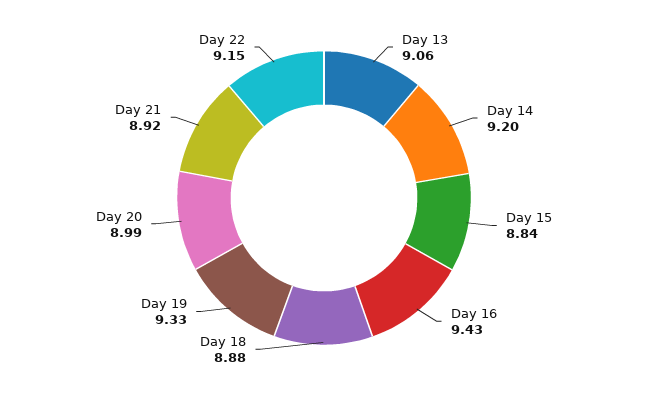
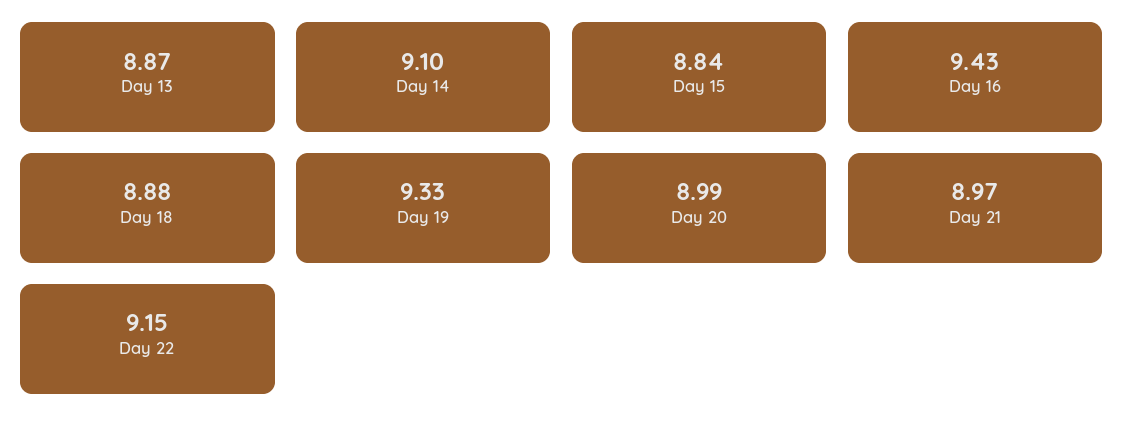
  {
-   "Day 13": 9.06,
+   "Day 13": 8.87,
-   "Day 14": 9.2,
+   "Day 14": 9.1,
    "Day 15": 8.84,
    "Day 16": 9.43,
    "Day 18": 8.88,
    "Day 19": 9.33,
    "Day 20": 8.99,
-   "Day 21": 8.92,
+   "Day 21": 8.97,
    "Day 22": 9.15
  }

